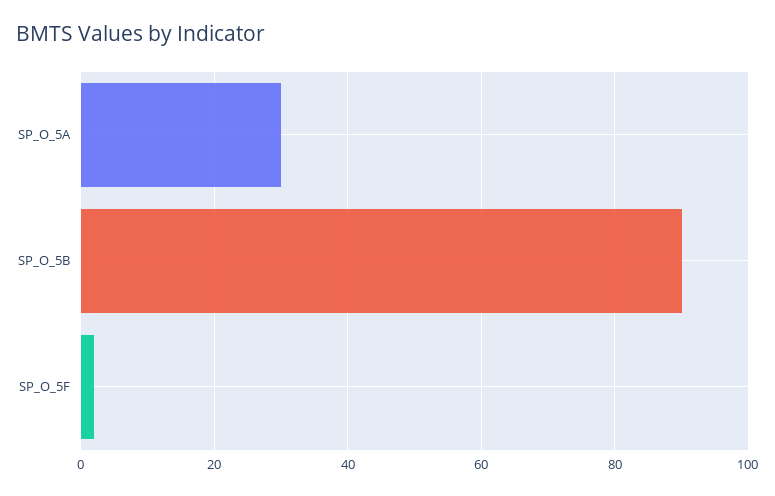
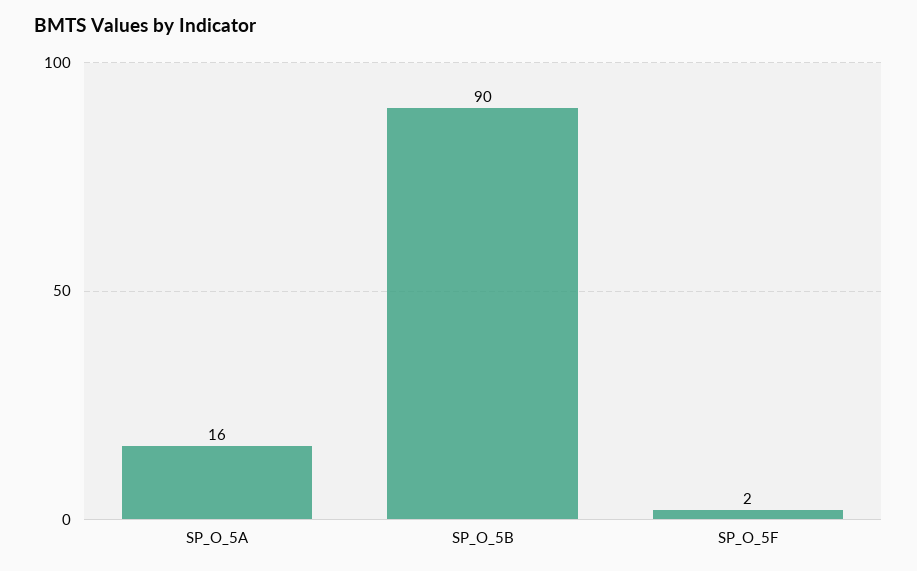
  {
-   "SP_O_5A": 30,
+   "SP_O_5A": 16,
    "SP_O_5B": 90,
    "SP_O_5F": 2
  }

